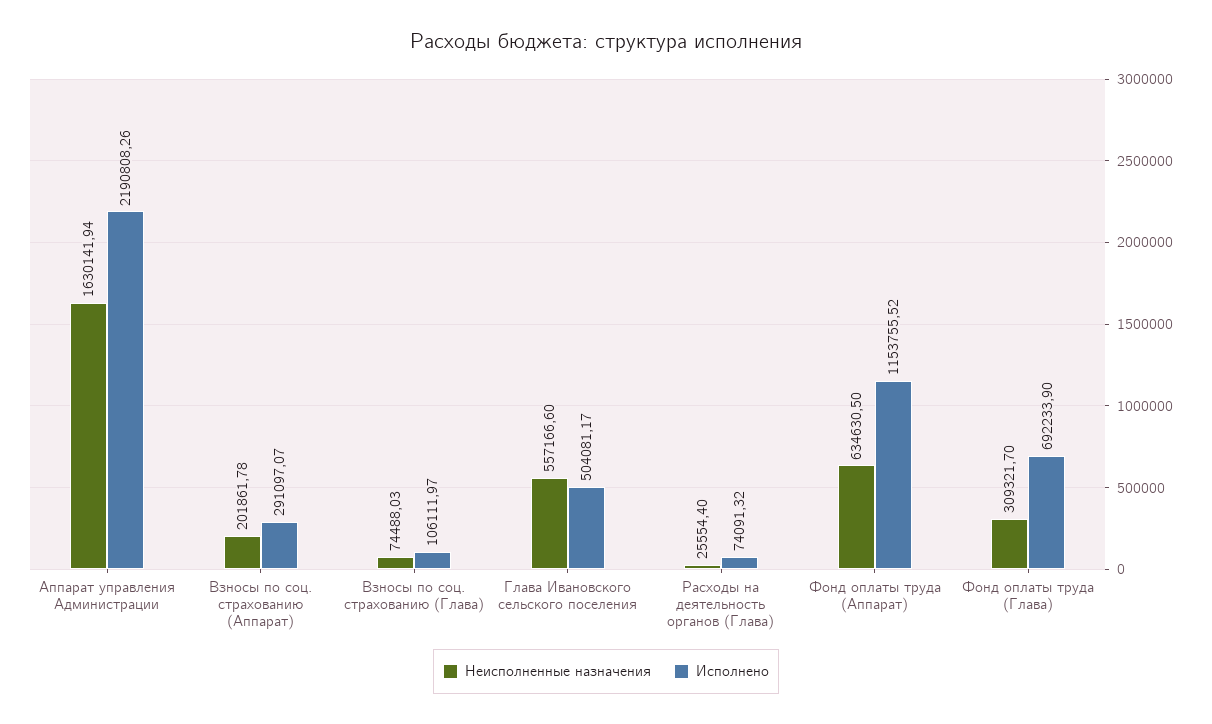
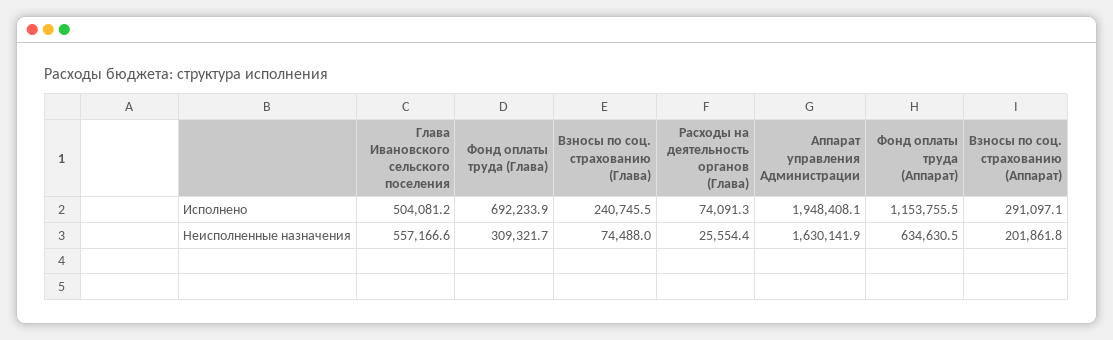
  {
    "Неисполненные назначения": {
      "Аппарат управления Администрации": 1630141.94,
      "Взносы по соц. страхованию (Аппарат)": 201861.78,
      "Взносы по соц. страхованию (Глава)": 74488.03,
      "Глава Ивановского сельского поселения": 557166.6,
      "Расходы на деятельность органов (Глава)": 25554.4,
      "Фонд оплаты труда (Аппарат)": 634630.5,
      "Фонд оплаты труда (Глава)": 309321.7
    },
    "Исполнено": {
-     "Аппарат управления Администрации": 2190808.26,
+     "Аппарат управления Администрации": 1948408.1,
      "Взносы по соц. страхованию (Аппарат)": 291097.07,
-     "Взносы по соц. страхованию (Глава)": 106111.97,
+     "Взносы по соц. страхованию (Глава)": 240745.5,
      "Глава Ивановского сельского поселения": 504081.17,
      "Расходы на деятельность органов (Глава)": 74091.32,
      "Фонд оплаты труда (Аппарат)": 1153755.52,
      "Фонд оплаты труда (Глава)": 692233.9
    }
  }

